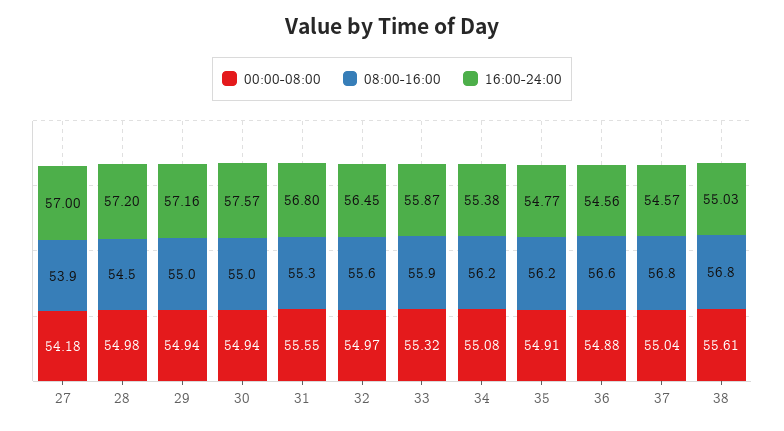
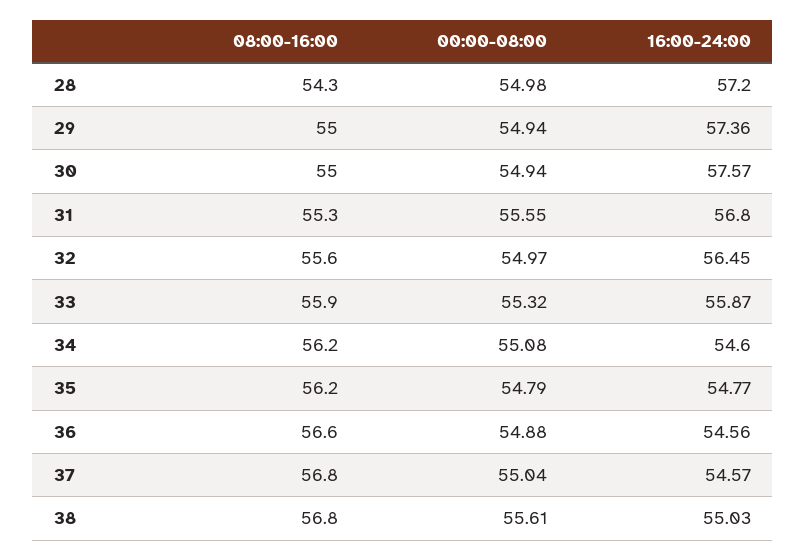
  {
    "00:00-08:00": {
-     "27": 54.18,
      "28": 54.98,
      "29": 54.94,
      "30": 54.94,
      "31": 55.55,
      "32": 54.97,
      "33": 55.32,
      "34": 55.08,
-     "35": 54.91,
+     "35": 54.79,
      "36": 54.88,
      "37": 55.04,
      "38": 55.61
    },
    "08:00-16:00": {
-     "27": 53.9,
-     "28": 54.5,
+     "28": 54.3,
      "29": 55,
      "30": 55,
      "31": 55.3,
      "32": 55.6,
      "33": 55.9,
      "34": 56.2,
      "35": 56.2,
      "36": 56.6,
      "37": 56.8,
      "38": 56.8
    },
    "16:00-24:00": {
-     "27": 57,
      "28": 57.2,
-     "29": 57.16,
+     "29": 57.36,
      "30": 57.57,
      "31": 56.8,
      "32": 56.45,
      "33": 55.87,
-     "34": 55.38,
+     "34": 54.6,
      "35": 54.77,
      "36": 54.56,
      "37": 54.57,
      "38": 55.03
    }
  }

